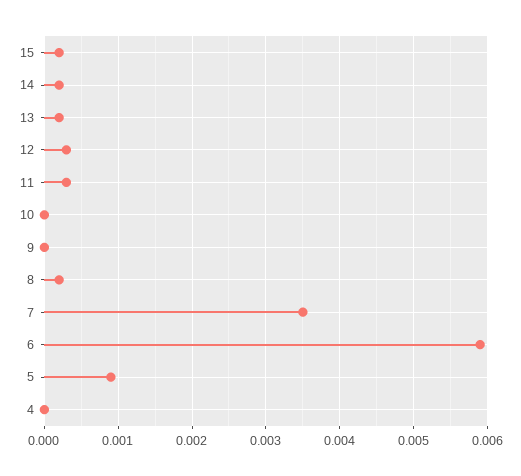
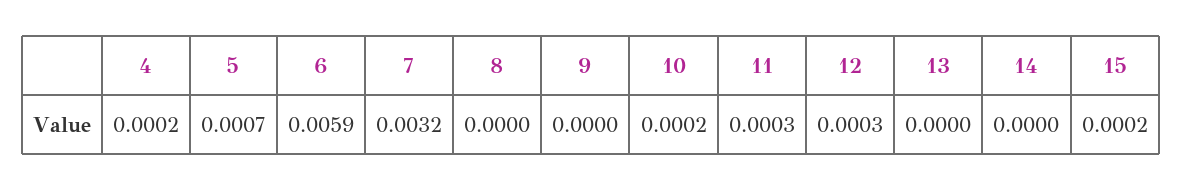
  {
    "15": 0.0002,
-   "14": 0.0002,
+   "14": 0,
-   "13": 0.0002,
+   "13": 0,
    "12": 0.0003,
    "11": 0.0003,
-   "10": 0,
+   "10": 0.0002,
    "9": 0,
-   "8": 0.0002,
+   "8": 0,
-   "7": 0.0035,
+   "7": 0.0032,
    "6": 0.0059,
-   "5": 0.0009,
+   "5": 0.0007,
-   "4": 0
+   "4": 0.0002
  }

